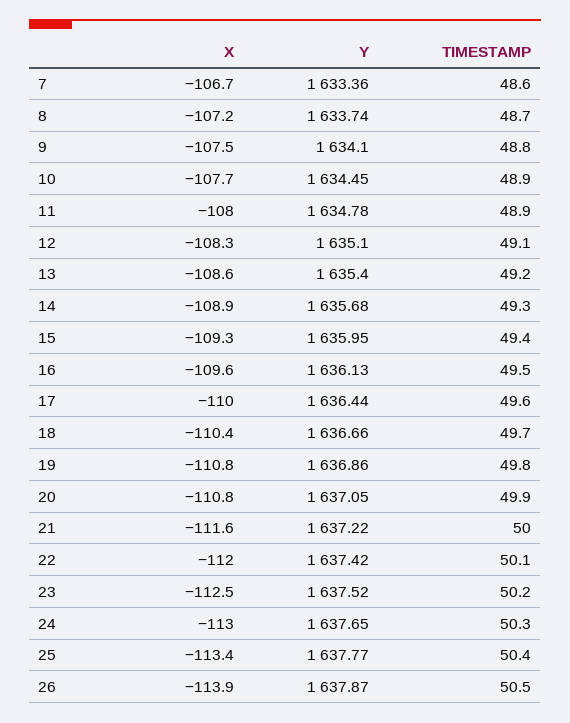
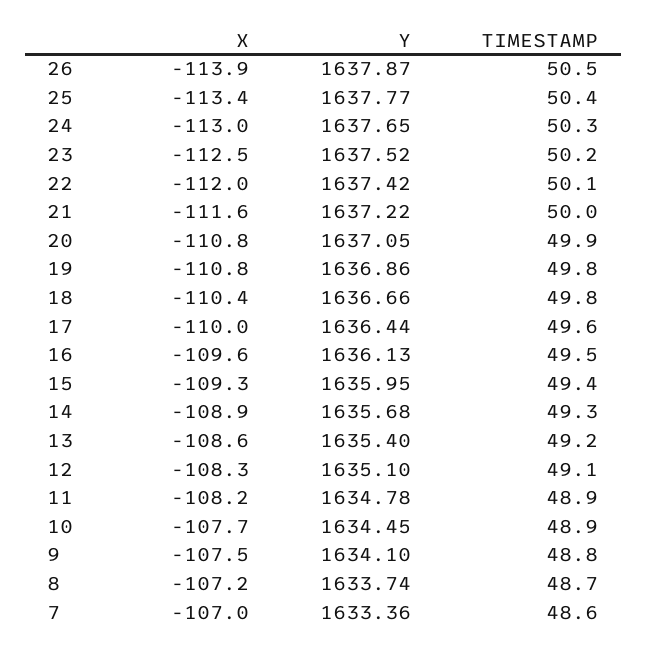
  {
    "X": {
-     "7": -106.7,
+     "7": -107,
      "8": -107.2,
      "9": -107.5,
      "10": -107.7,
-     "11": -108,
+     "11": -108.2,
      "12": -108.3,
      "13": -108.6,
      "14": -108.9,
      "15": -109.3,
      "16": -109.6,
      "17": -110,
      "18": -110.4,
      "19": -110.8,
      "20": -110.8,
      "21": -111.6,
      "22": -112,
      "23": -112.5,
      "24": -113,
      "25": -113.4,
      "26": -113.9
    },
    "Y": {
      "7": 1633.36,
      "8": 1633.74,
      "9": 1634.1,
      "10": 1634.45,
      "11": 1634.78,
      "12": 1635.1,
      "13": 1635.4,
      "14": 1635.68,
      "15": 1635.95,
      "16": 1636.13,
      "17": 1636.44,
      "18": 1636.66,
      "19": 1636.86,
      "20": 1637.05,
      "21": 1637.22,
      "22": 1637.42,
      "23": 1637.52,
      "24": 1637.65,
      "25": 1637.77,
      "26": 1637.87
    },
    "TIMESTAMP": {
      "7": 48.6,
      "8": 48.7,
      "9": 48.8,
      "10": 48.9,
      "11": 48.9,
      "12": 49.1,
      "13": 49.2,
      "14": 49.3,
      "15": 49.4,
      "16": 49.5,
      "17": 49.6,
-     "18": 49.7,
+     "18": 49.8,
      "19": 49.8,
      "20": 49.9,
      "21": 50,
      "22": 50.1,
      "23": 50.2,
      "24": 50.3,
      "25": 50.4,
      "26": 50.5
    }
  }

